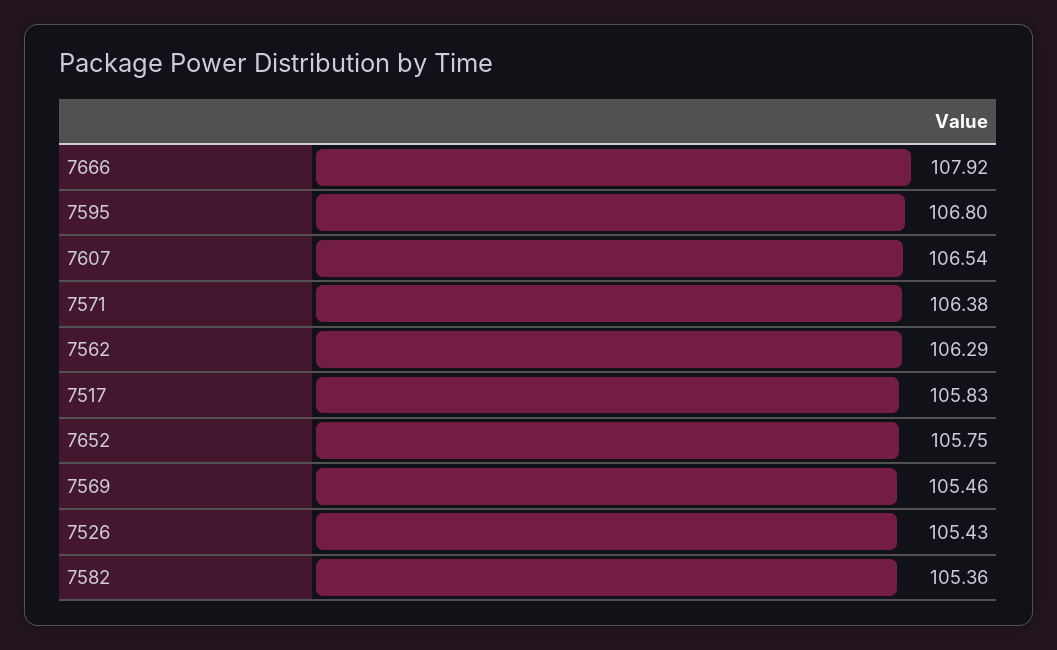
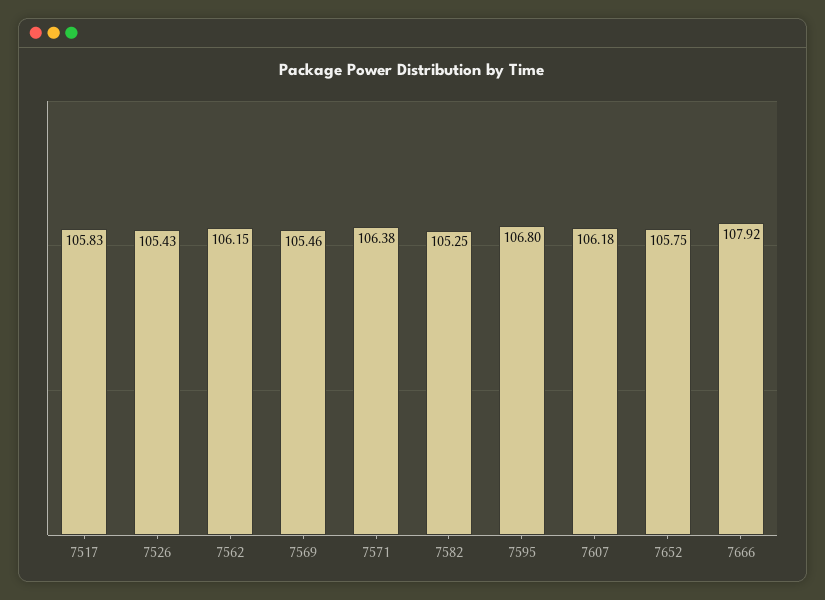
  {
    "7666": 107.92,
    "7595": 106.8,
-   "7607": 106.54,
+   "7607": 106.18,
    "7571": 106.38,
-   "7562": 106.29,
+   "7562": 106.15,
    "7517": 105.83,
    "7652": 105.75,
    "7569": 105.46,
    "7526": 105.43,
-   "7582": 105.36
+   "7582": 105.25
  }

